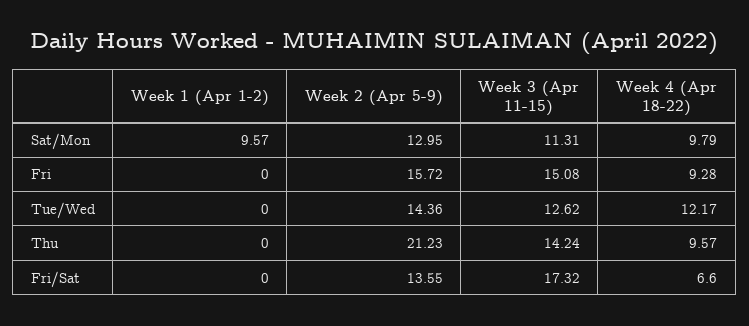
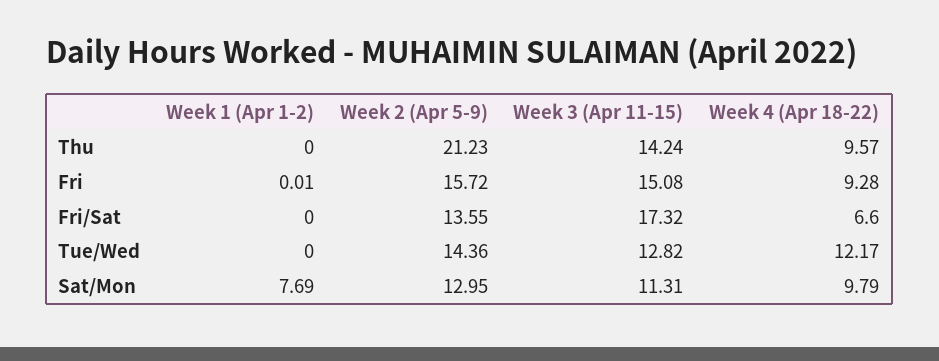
  {
    "Week 1 (Apr 1-2)": {
-     "Sat/Mon": 9.57,
+     "Sat/Mon": 7.69,
-     "Fri": 0,
+     "Fri": 0.01,
      "Tue/Wed": 0,
      "Thu": 0,
      "Fri/Sat": 0
    },
    "Week 2 (Apr 5-9)": {
      "Sat/Mon": 12.95,
      "Fri": 15.72,
      "Tue/Wed": 14.36,
      "Thu": 21.23,
      "Fri/Sat": 13.55
    },
    "Week 3 (Apr 11-15)": {
      "Sat/Mon": 11.31,
      "Fri": 15.08,
-     "Tue/Wed": 12.62,
+     "Tue/Wed": 12.82,
      "Thu": 14.24,
      "Fri/Sat": 17.32
    },
    "Week 4 (Apr 18-22)": {
      "Sat/Mon": 9.79,
      "Fri": 9.28,
      "Tue/Wed": 12.17,
      "Thu": 9.57,
      "Fri/Sat": 6.6
    }
  }

